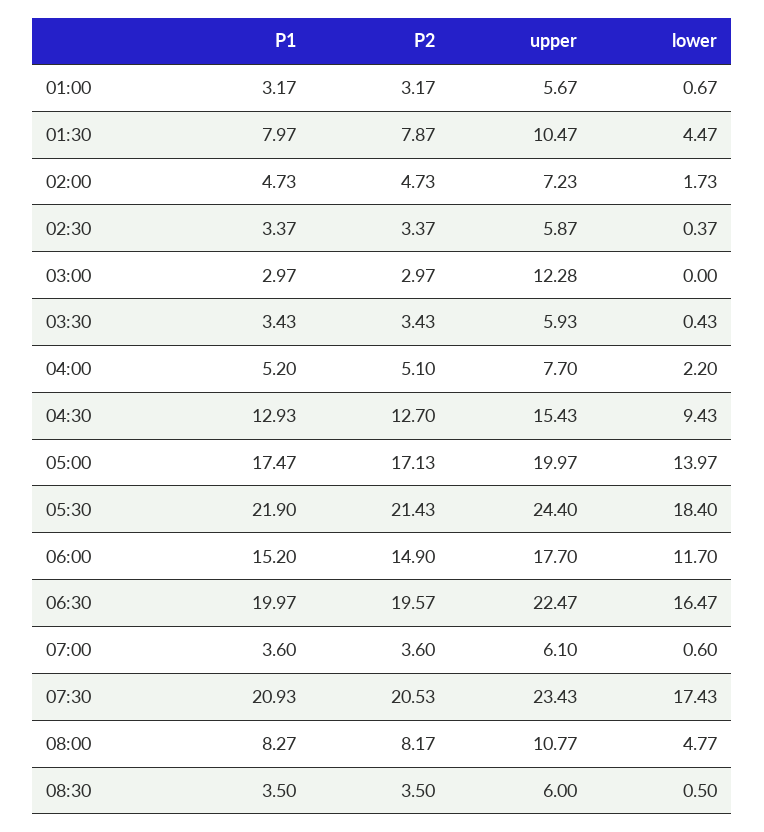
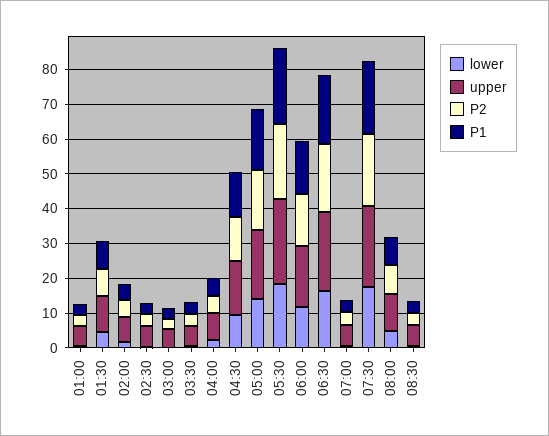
  {
    "P1": {
      "01:00": 3.17,
      "01:30": 7.97,
      "02:00": 4.73,
      "02:30": 3.37,
      "03:00": 2.97,
      "03:30": 3.43,
      "04:00": 5.2,
      "04:30": 12.93,
      "05:00": 17.47,
      "05:30": 21.9,
      "06:00": 15.2,
      "06:30": 19.97,
      "07:00": 3.6,
      "07:30": 20.93,
      "08:00": 8.27,
      "08:30": 3.5
    },
    "P2": {
      "01:00": 3.17,
      "01:30": 7.87,
      "02:00": 4.73,
      "02:30": 3.37,
      "03:00": 2.97,
      "03:30": 3.43,
      "04:00": 5.1,
      "04:30": 12.7,
      "05:00": 17.13,
      "05:30": 21.43,
      "06:00": 14.9,
      "06:30": 19.57,
      "07:00": 3.6,
      "07:30": 20.53,
      "08:00": 8.17,
      "08:30": 3.5
    },
    "upper": {
      "01:00": 5.67,
      "01:30": 10.47,
      "02:00": 7.23,
      "02:30": 5.87,
-     "03:00": 12.28,
+     "03:00": 5,
      "03:30": 5.93,
      "04:00": 7.7,
      "04:30": 15.43,
      "05:00": 19.97,
      "05:30": 24.4,
      "06:00": 17.7,
      "06:30": 22.47,
      "07:00": 6.1,
      "07:30": 23.43,
      "08:00": 10.77,
      "08:30": 6
    },
    "lower": {
      "01:00": 0.67,
      "01:30": 4.47,
      "02:00": 1.73,
      "02:30": 0.37,
      "03:00": 0,
      "03:30": 0.43,
      "04:00": 2.2,
      "04:30": 9.43,
      "05:00": 13.97,
      "05:30": 18.4,
      "06:00": 11.7,
      "06:30": 16.47,
      "07:00": 0.6,
      "07:30": 17.43,
      "08:00": 4.77,
      "08:30": 0.5
    }
  }

